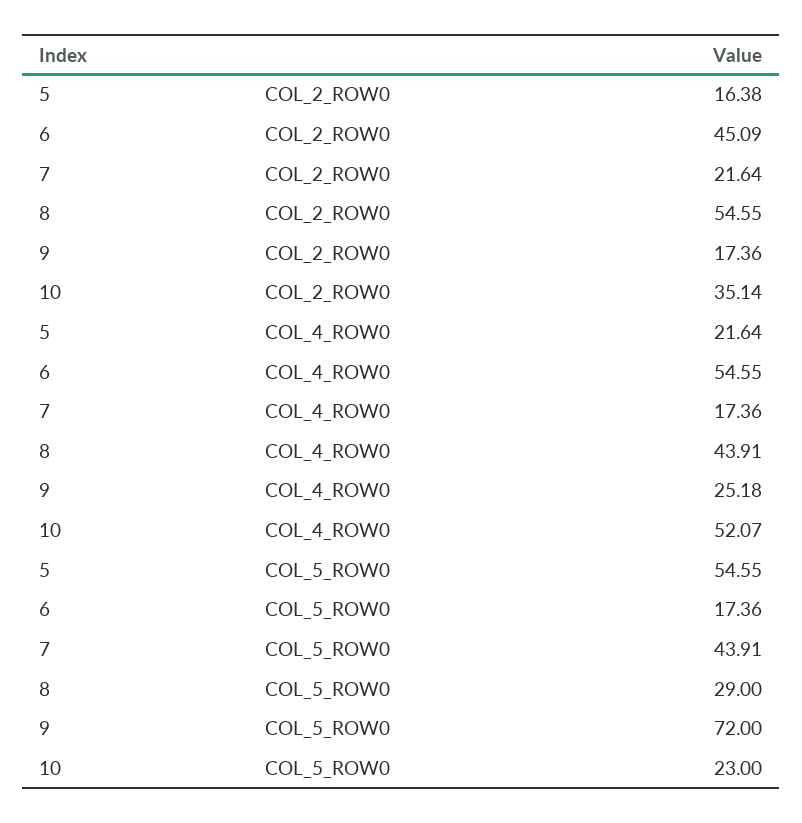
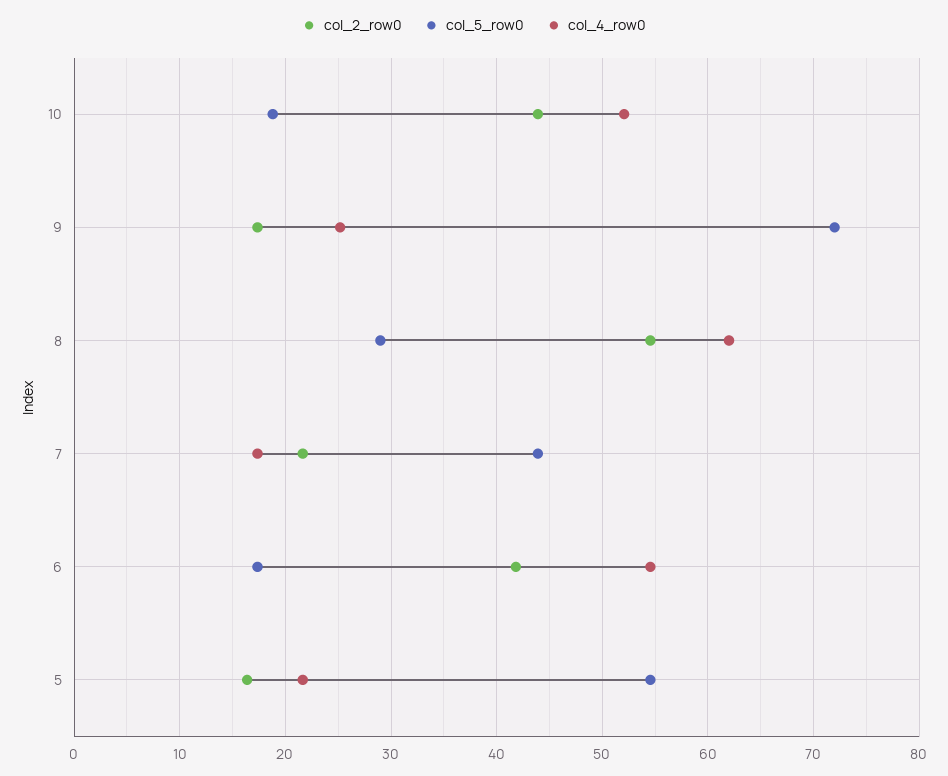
  {
    "COL_2_ROW0": {
      "5": 16.38,
-     "6": 45.09,
+     "6": 42,
      "7": 21.64,
      "8": 54.55,
      "9": 17.36,
-     "10": 35.14
+     "10": 44
    },
    "COL_4_ROW0": {
      "5": 21.64,
      "6": 54.55,
      "7": 17.36,
-     "8": 43.91,
+     "8": 62,
      "9": 25.18,
      "10": 52.07
    },
    "COL_5_ROW0": {
      "5": 54.55,
      "6": 17.36,
      "7": 43.91,
      "8": 29,
      "9": 72,
-     "10": 23
+     "10": 19
    }
  }

